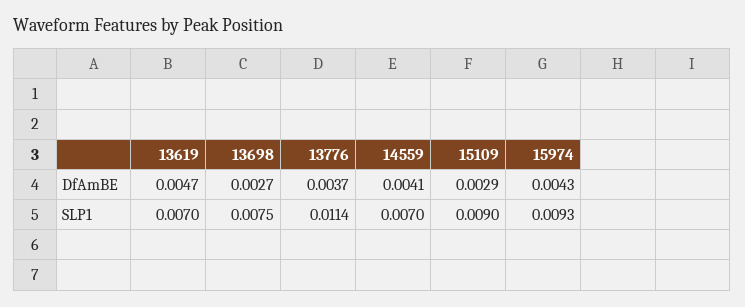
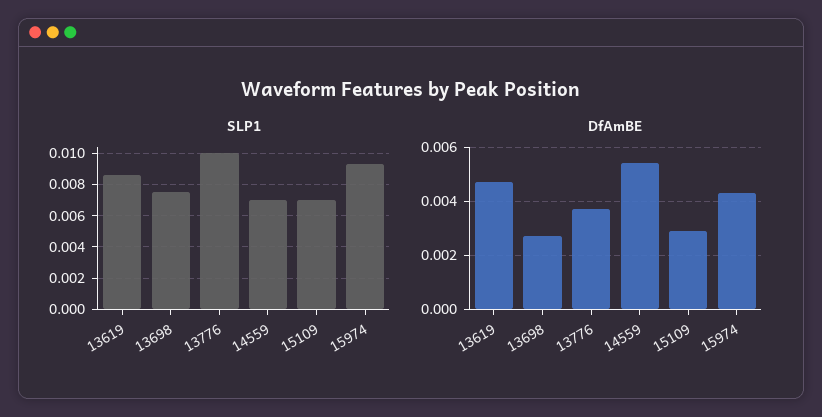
  {
    "DfAmBE": {
      "13619": 0.0047,
      "13698": 0.0027,
      "13776": 0.0037,
-     "14559": 0.0041,
+     "14559": 0.0055,
      "15109": 0.0029,
      "15974": 0.0043
    },
    "SLP1": {
-     "13619": 0.007,
+     "13619": 0.0085,
      "13698": 0.0075,
-     "13776": 0.0114,
+     "13776": 0.01,
      "14559": 0.007,
-     "15109": 0.009,
+     "15109": 0.007,
      "15974": 0.0093
    }
  }

